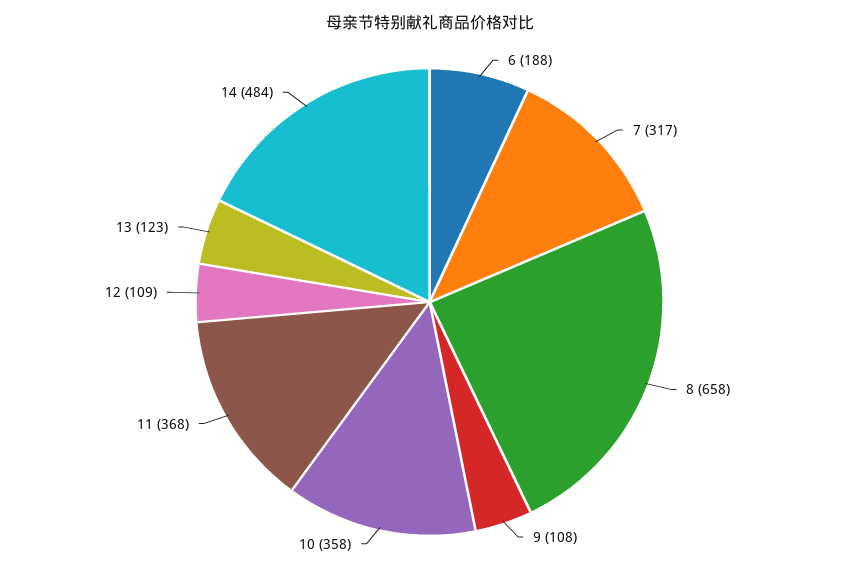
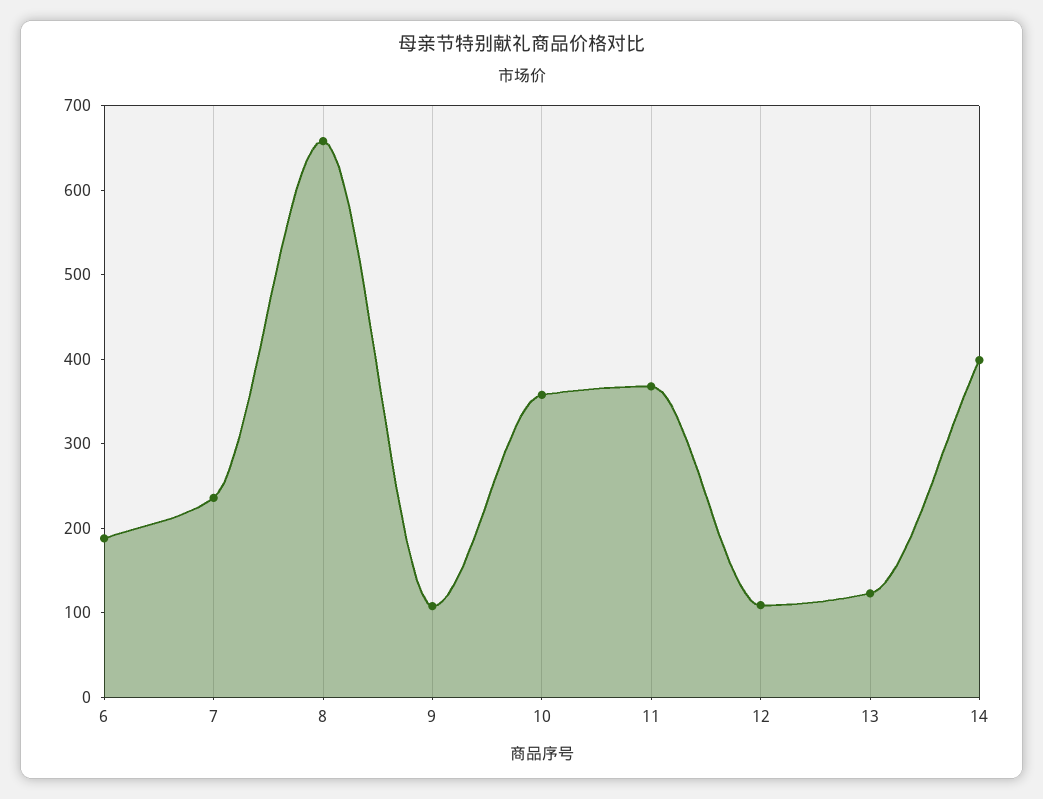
  {
    "6": 188,
-   "7": 317,
+   "7": 240,
    "8": 658,
    "9": 108,
    "10": 358,
    "11": 368,
    "12": 109,
    "13": 123,
-   "14": 484
+   "14": 400
  }

